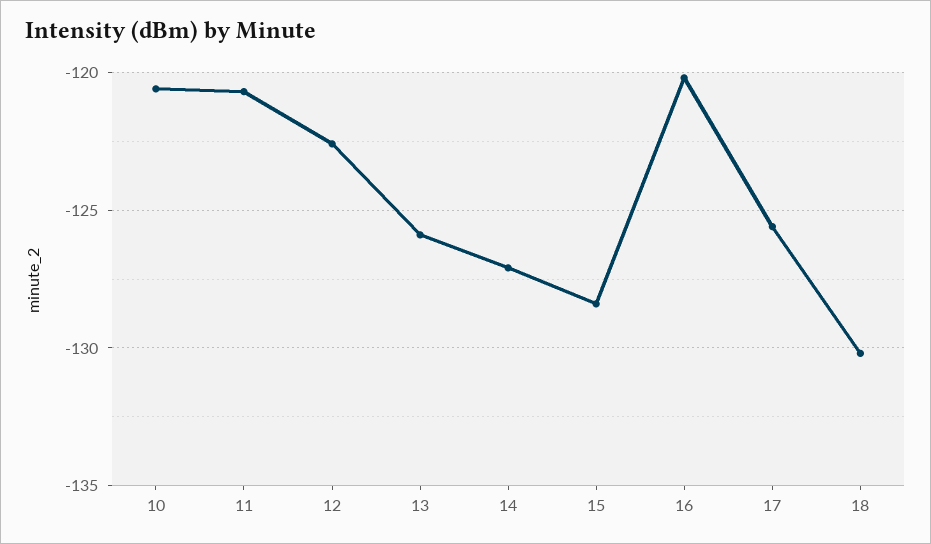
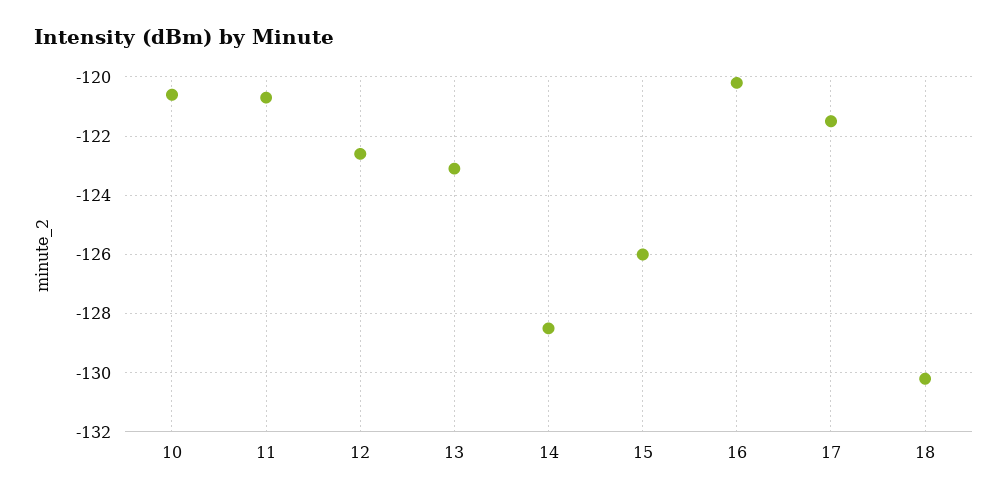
  {
    "10": -120.5,
    "11": -120.5,
    "12": -122.5,
-   "13": -126,
+   "13": -123,
-   "14": -127,
+   "14": -128.5,
-   "15": -128.5,
+   "15": -126,
    "16": -120,
-   "17": -125.5,
+   "17": -121.5,
    "18": -130
  }

